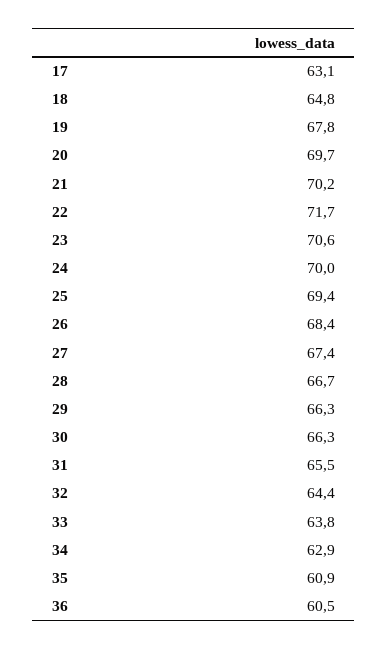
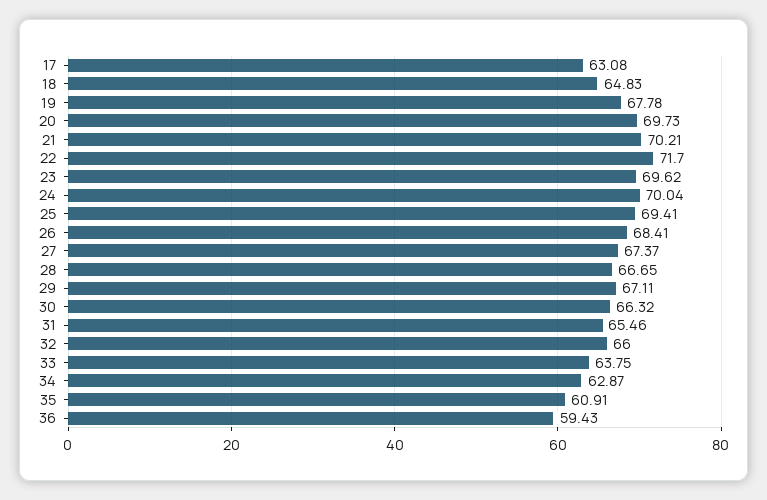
  {
    "17": 63.08,
    "18": 64.83,
    "19": 67.78,
    "20": 69.73,
    "21": 70.21,
    "22": 71.7,
-   "23": 70.6,
+   "23": 69.62,
    "24": 70.04,
    "25": 69.41,
    "26": 68.41,
    "27": 67.37,
    "28": 66.65,
-   "29": 66.3,
+   "29": 67.11,
    "30": 66.32,
    "31": 65.46,
-   "32": 64.4,
+   "32": 66,
    "33": 63.75,
    "34": 62.87,
    "35": 60.91,
-   "36": 60.5
+   "36": 59.43
  }

